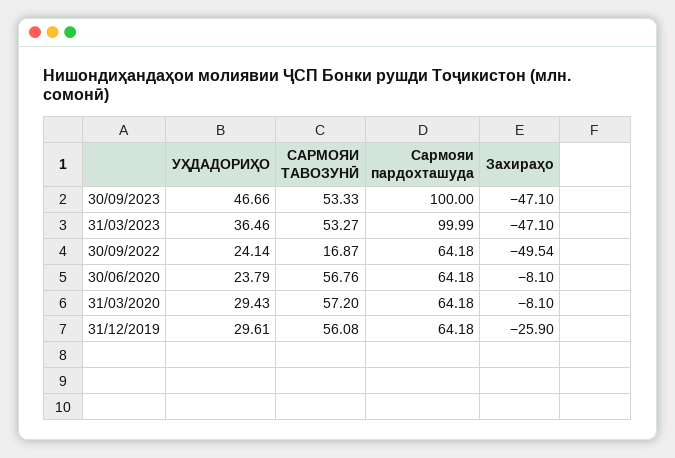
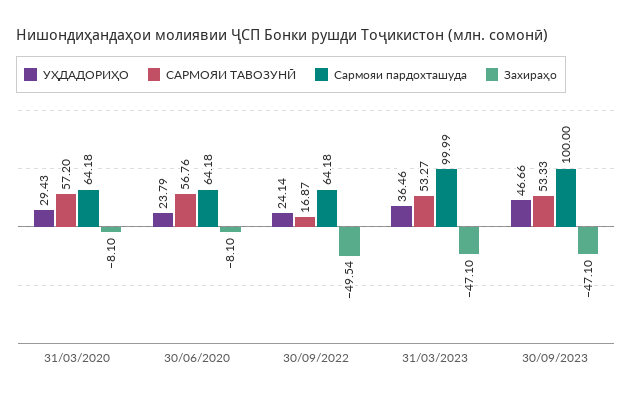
  {
    "УҲДАДОРИҲО": {
      "30/09/2023": 46.66,
      "31/03/2023": 36.46,
      "30/09/2022": 24.14,
      "30/06/2020": 23.79,
-     "31/03/2020": 29.43,
+     "31/03/2020": 29.43
-     "31/12/2019": 29.61
    },
    "САРМОЯИ ТАВОЗУНӢ": {
      "30/09/2023": 53.33,
      "31/03/2023": 53.27,
      "30/09/2022": 16.87,
      "30/06/2020": 56.76,
-     "31/03/2020": 57.2,
+     "31/03/2020": 57.2
-     "31/12/2019": 56.08
    },
    "Сармояи пардохташуда": {
      "30/09/2023": 100,
      "31/03/2023": 99.99,
      "30/09/2022": 64.18,
      "30/06/2020": 64.18,
-     "31/03/2020": 64.18,
+     "31/03/2020": 64.18
-     "31/12/2019": 64.18
    },
    "Захираҳо": {
      "30/09/2023": -47.1,
      "31/03/2023": -47.1,
      "30/09/2022": -49.54,
      "30/06/2020": -8.1,
-     "31/03/2020": -8.1,
+     "31/03/2020": -8.1
-     "31/12/2019": -25.9
    }
  }

